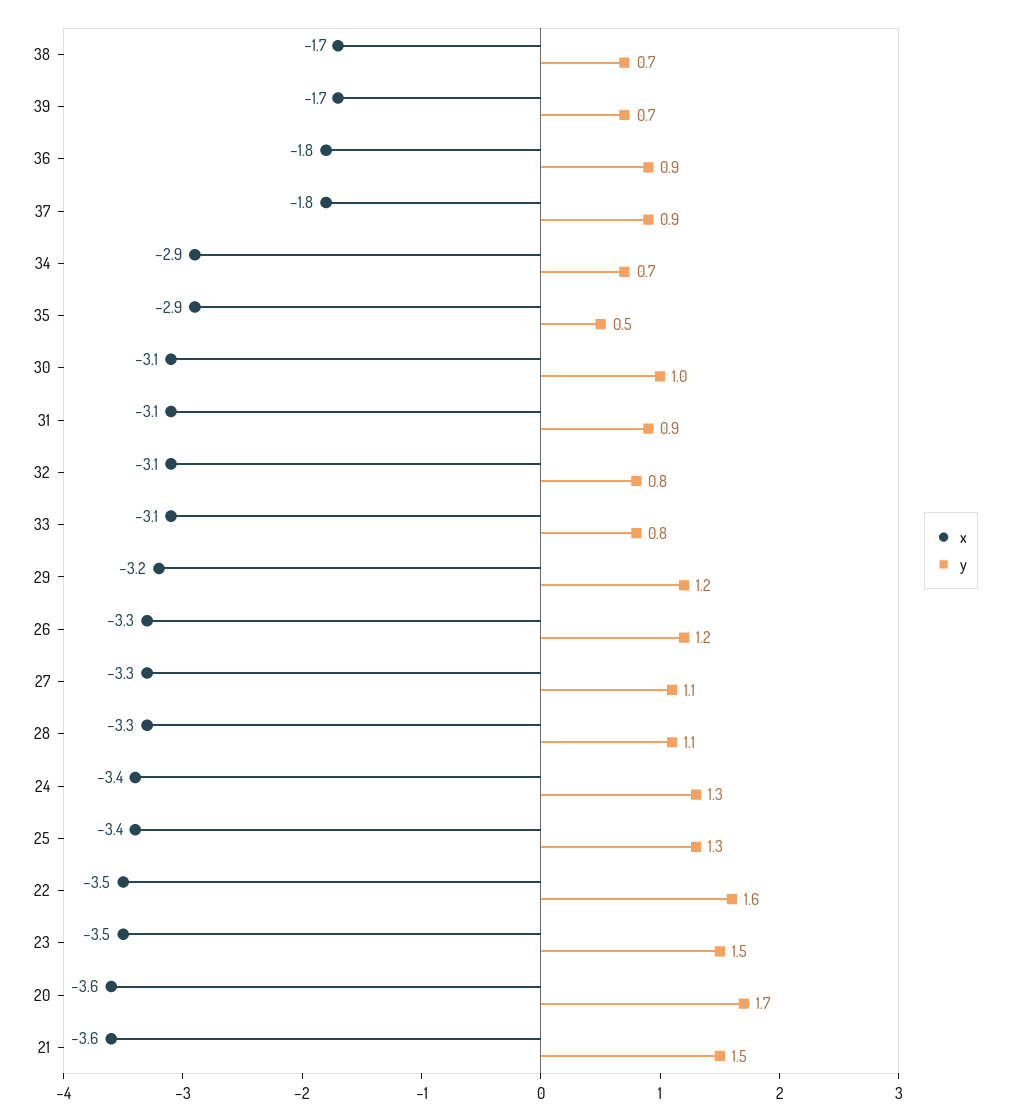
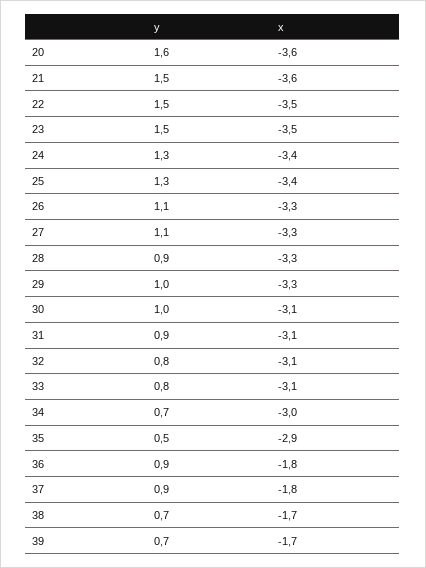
  {
    "x": {
      "38": -1.7,
      "39": -1.7,
      "36": -1.8,
      "37": -1.8,
-     "34": -2.9,
+     "34": -3,
      "35": -2.9,
      "30": -3.1,
      "31": -3.1,
      "32": -3.1,
      "33": -3.1,
-     "29": -3.2,
+     "29": -3.3,
      "26": -3.3,
      "27": -3.3,
      "28": -3.3,
      "24": -3.4,
      "25": -3.4,
      "22": -3.5,
      "23": -3.5,
      "20": -3.6,
      "21": -3.6
    },
    "y": {
      "38": 0.7,
      "39": 0.7,
      "36": 0.9,
      "37": 0.9,
      "34": 0.7,
      "35": 0.5,
      "30": 1,
      "31": 0.9,
      "32": 0.8,
      "33": 0.8,
-     "29": 1.2,
+     "29": 1,
-     "26": 1.2,
+     "26": 1.1,
      "27": 1.1,
-     "28": 1.1,
+     "28": 0.9,
      "24": 1.3,
      "25": 1.3,
-     "22": 1.6,
+     "22": 1.5,
      "23": 1.5,
-     "20": 1.7,
+     "20": 1.6,
      "21": 1.5
    }
  }

